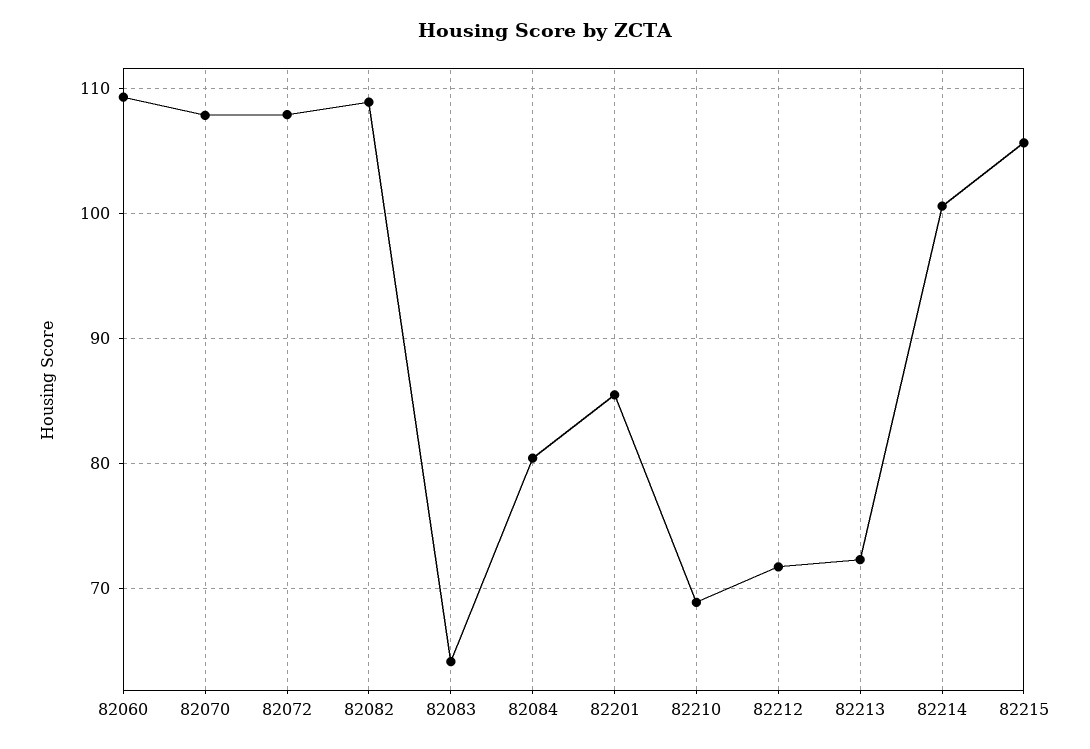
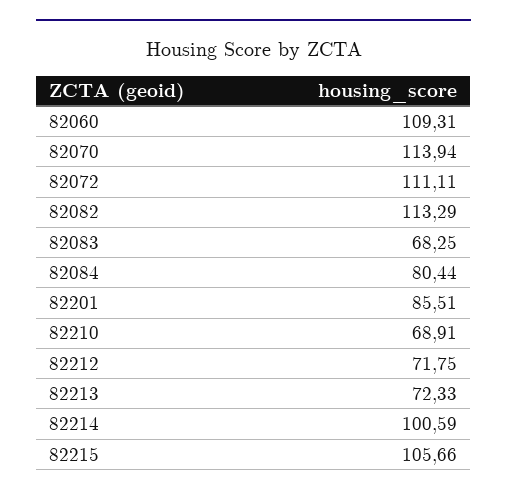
  {
    "82060": 109.31,
-   "82070": 108,
+   "82070": 113.94,
-   "82072": 108,
+   "82072": 111.11,
-   "82082": 109,
+   "82082": 113.29,
-   "82083": 64,
+   "82083": 68.25,
    "82084": 80.44,
    "82201": 85.51,
    "82210": 68.91,
    "82212": 71.75,
    "82213": 72.33,
    "82214": 100.59,
    "82215": 105.66
  }

